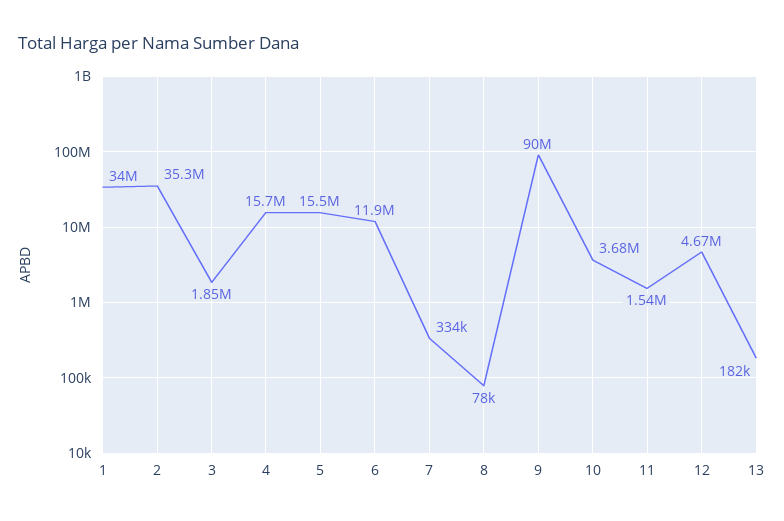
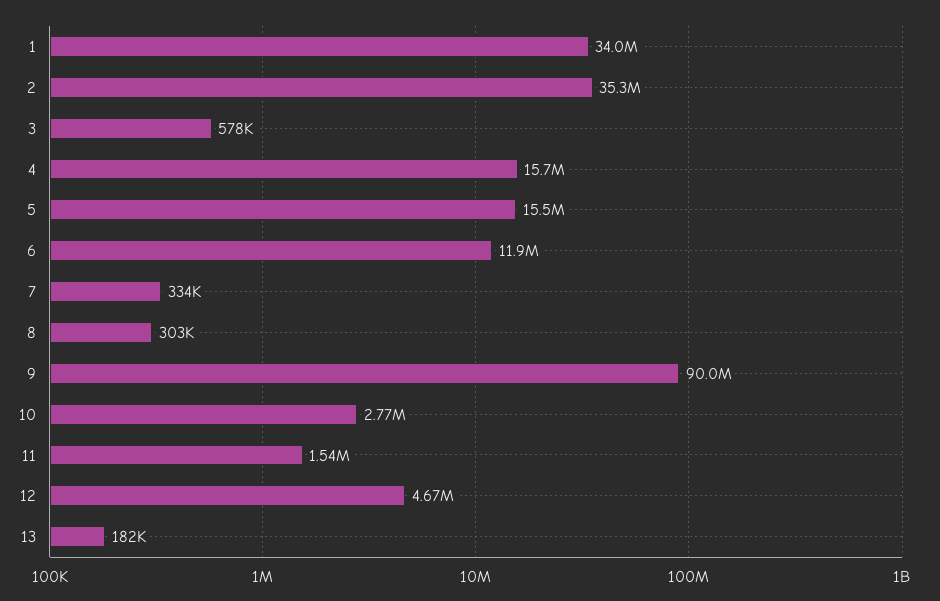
  {
    "1": 34000000,
    "2": 35300000,
-   "3": 1850000,
+   "3": 578000,
    "4": 15700000,
    "5": 15500000,
    "6": 11900000,
    "7": 334000,
-   "8": 78000,
+   "8": 303000,
    "9": 90000000,
-   "10": 3680000,
+   "10": 2770000,
    "11": 1540000,
    "12": 4670000,
    "13": 182000
  }

